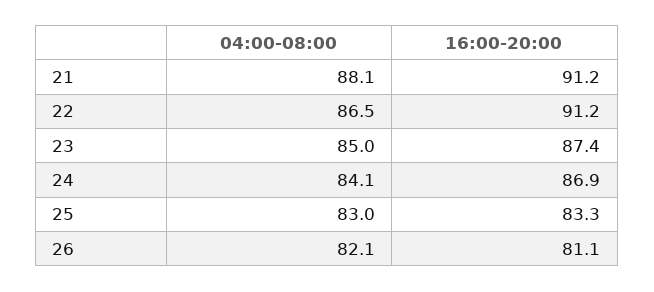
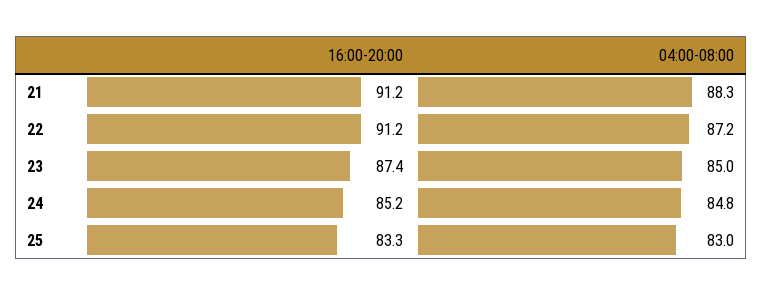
  {
    "04:00-08:00": {
-     "21": 88.1,
+     "21": 88.3,
-     "22": 86.5,
+     "22": 87.2,
      "23": 85,
-     "24": 84.1,
+     "24": 84.8,
-     "25": 83,
+     "25": 83
-     "26": 82.1
    },
    "16:00-20:00": {
      "21": 91.2,
      "22": 91.2,
      "23": 87.4,
-     "24": 86.9,
+     "24": 85.2,
-     "25": 83.3,
+     "25": 83.3
-     "26": 81.1
    }
  }

